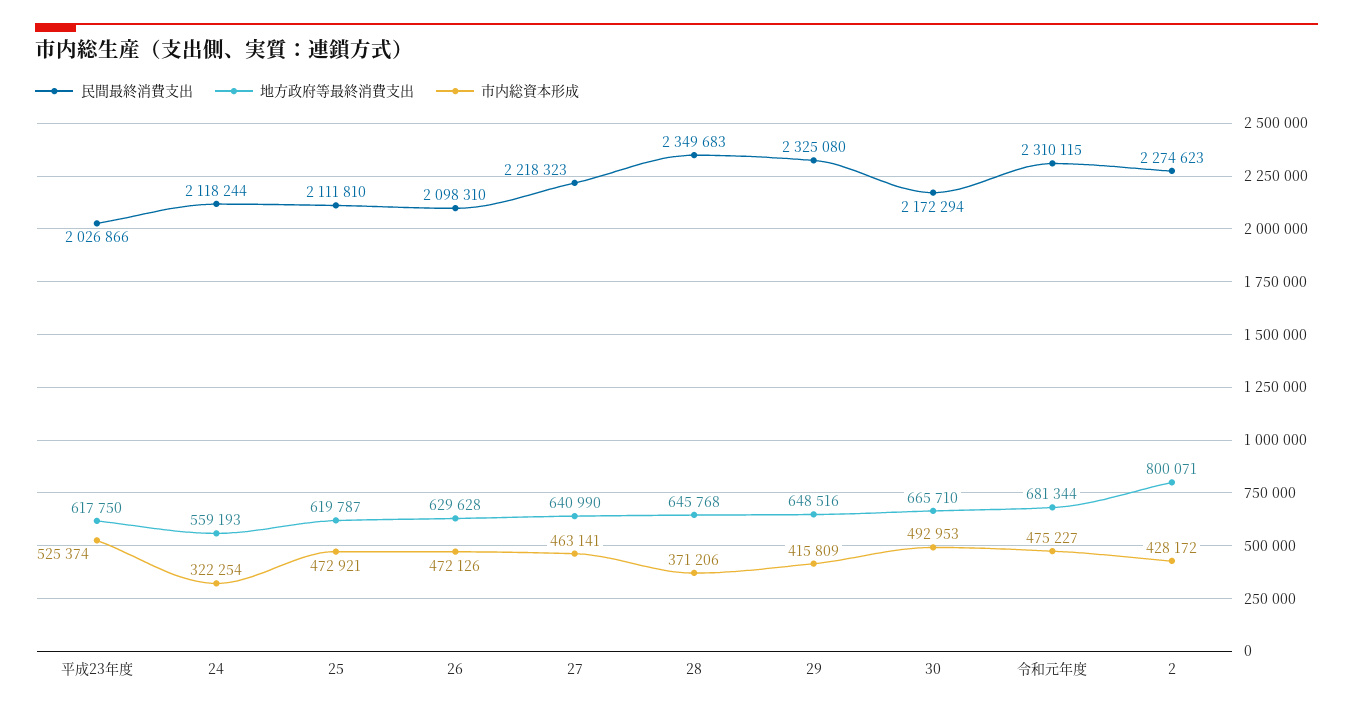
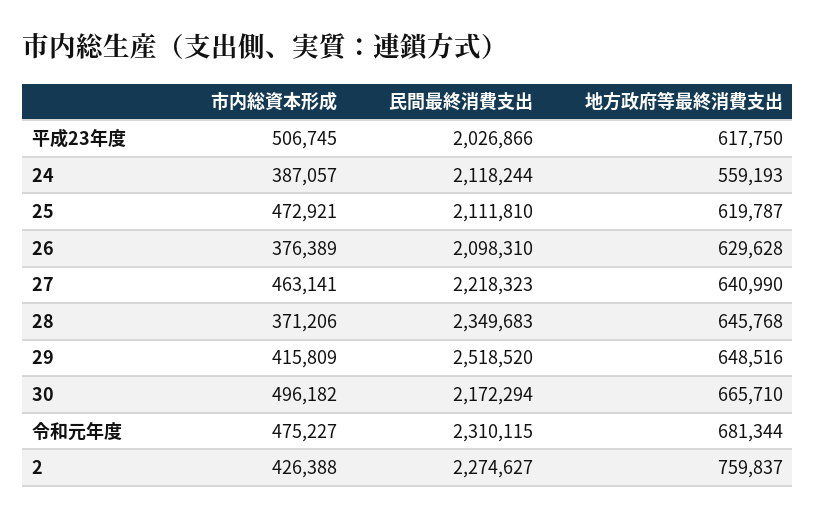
  {
    "民間最終消費支出": {
      "平成23年度": 2026866,
      "24": 2118244,
      "25": 2111810,
      "26": 2098310,
      "27": 2218323,
      "28": 2349683,
-     "29": 2325080,
+     "29": 2518520,
      "30": 2172294,
      "令和元年度": 2310115,
-     "2": 2274623
+     "2": 2274627
    },
    "地方政府等最終消費支出": {
      "平成23年度": 617750,
      "24": 559193,
      "25": 619787,
      "26": 629628,
      "27": 640990,
      "28": 645768,
      "29": 648516,
      "30": 665710,
      "令和元年度": 681344,
-     "2": 800071
+     "2": 759837
    },
    "市内総資本形成": {
-     "平成23年度": 525374,
+     "平成23年度": 506745,
-     "24": 322254,
+     "24": 387057,
      "25": 472921,
-     "26": 472126,
+     "26": 376389,
      "27": 463141,
      "28": 371206,
      "29": 415809,
-     "30": 492953,
+     "30": 496182,
      "令和元年度": 475227,
-     "2": 428172
+     "2": 426388
    }
  }

